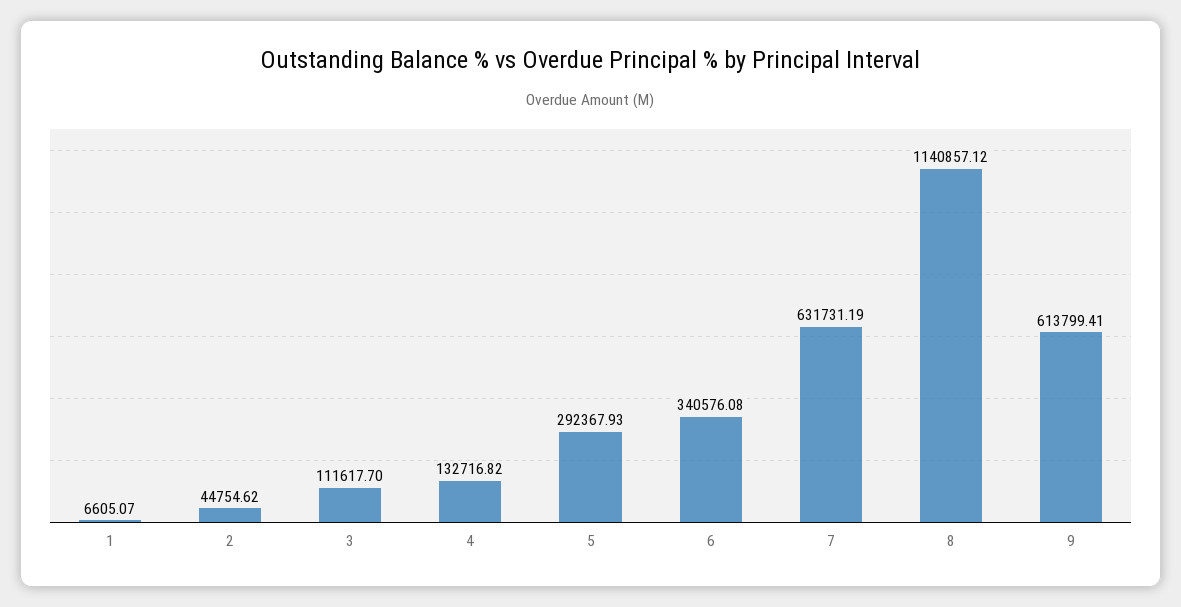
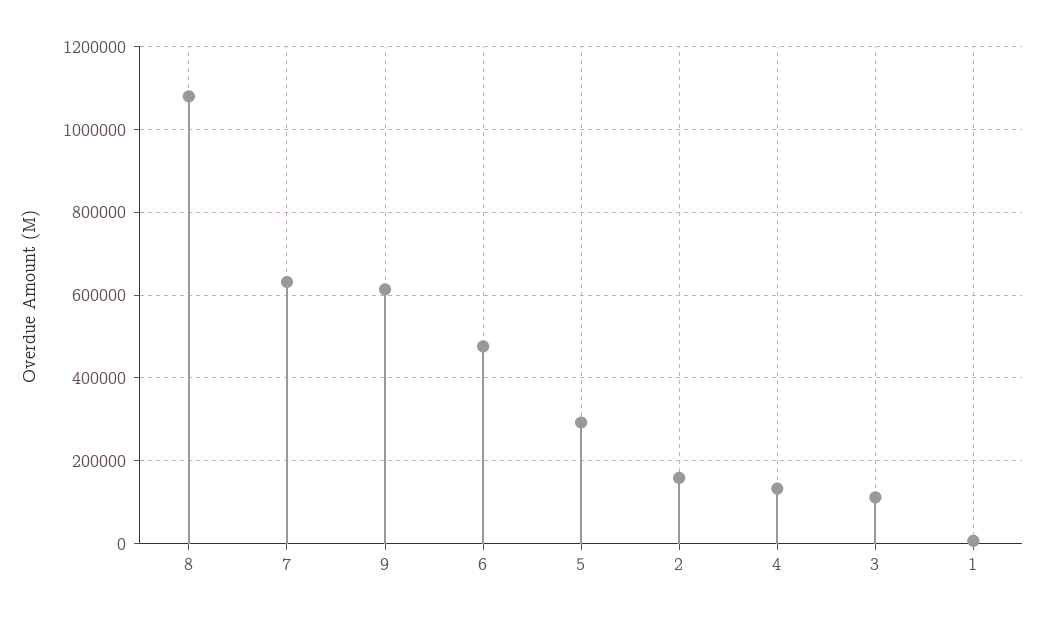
  {
    "1": 6605.07,
-   "2": 44754.62,
+   "2": 160000,
    "3": 111617.7,
    "4": 132716.82,
    "5": 292367.93,
-   "6": 340576.08,
+   "6": 480000,
    "7": 631731.19,
-   "8": 1140857.12,
+   "8": 1080000,
    "9": 613799.41
  }

